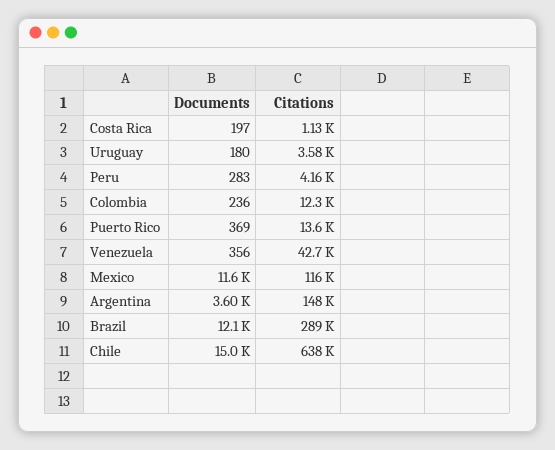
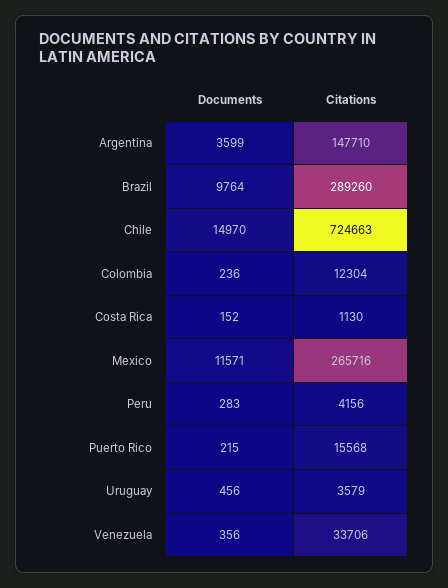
  {
    "Documents": {
-     "Costa Rica": 197,
+     "Costa Rica": 152,
-     "Uruguay": 180,
+     "Uruguay": 456,
      "Peru": 283,
      "Colombia": 236,
-     "Puerto Rico": 369,
+     "Puerto Rico": 215,
      "Venezuela": 356,
      "Mexico": 11571,
      "Argentina": 3599,
-     "Brazil": 12100,
+     "Brazil": 9764,
      "Chile": 14970
    },
    "Citations": {
      "Costa Rica": 1130,
      "Uruguay": 3579,
      "Peru": 4156,
      "Colombia": 12304,
-     "Puerto Rico": 13600,
+     "Puerto Rico": 15568,
-     "Venezuela": 42700,
+     "Venezuela": 33706,
-     "Mexico": 116000,
+     "Mexico": 265716,
      "Argentina": 147710,
      "Brazil": 289260,
-     "Chile": 638000
+     "Chile": 724663
    }
  }

